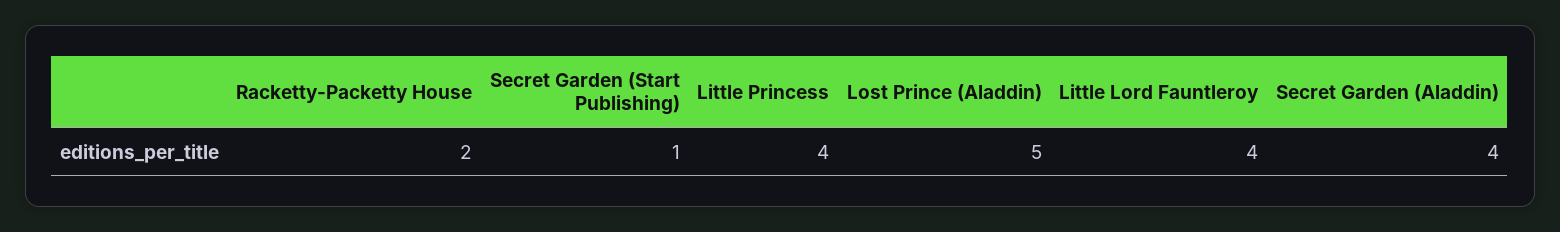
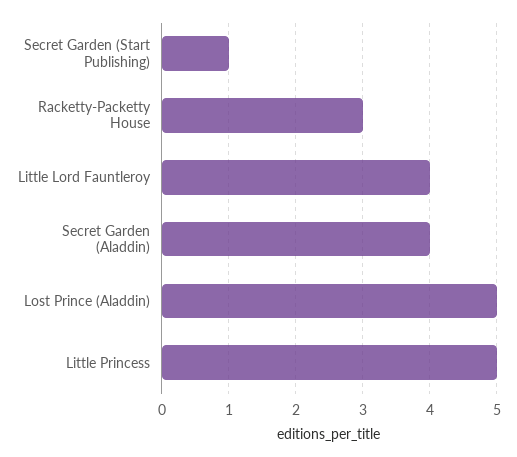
  {
-   "Racketty-Packetty House": 2,
+   "Racketty-Packetty House": 3,
    "Secret Garden (Start Publishing)": 1,
-   "Little Princess": 4,
+   "Little Princess": 5,
    "Lost Prince (Aladdin)": 5,
    "Little Lord Fauntleroy": 4,
    "Secret Garden (Aladdin)": 4
  }

